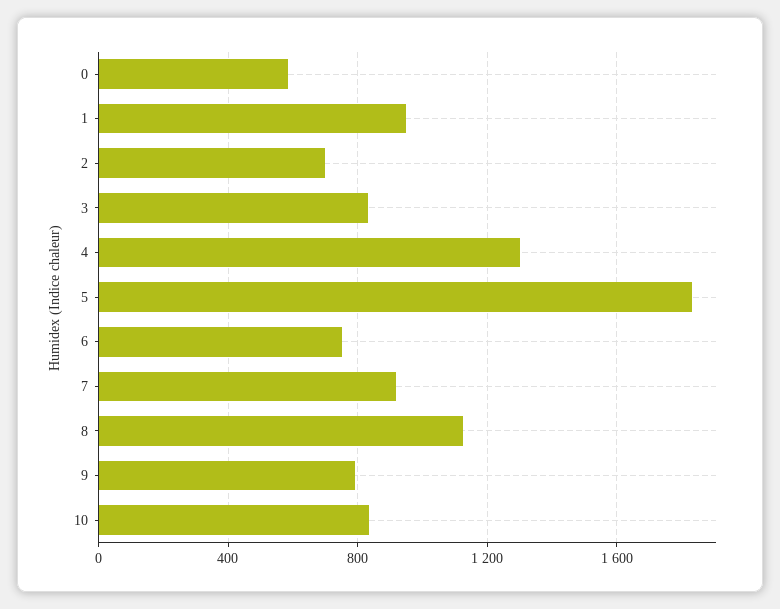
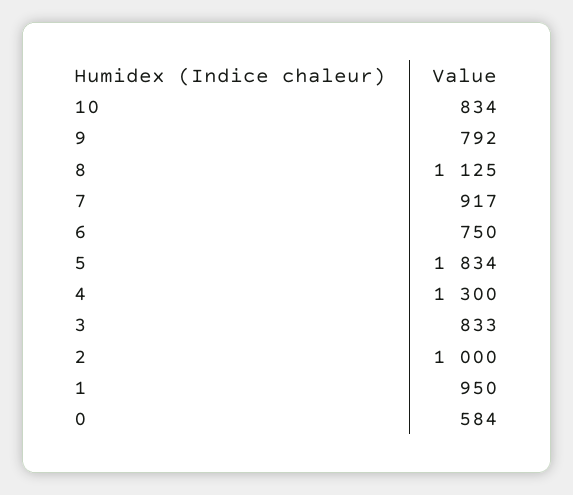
  {
    "0": 584,
    "1": 950,
-   "2": 700,
+   "2": 1000,
    "3": 833,
    "4": 1300,
    "5": 1834,
    "6": 750,
    "7": 917,
    "8": 1125,
    "9": 792,
    "10": 834
  }

